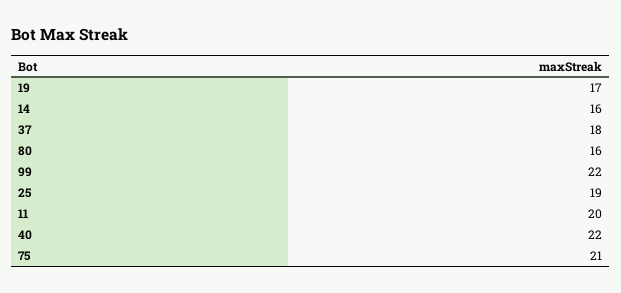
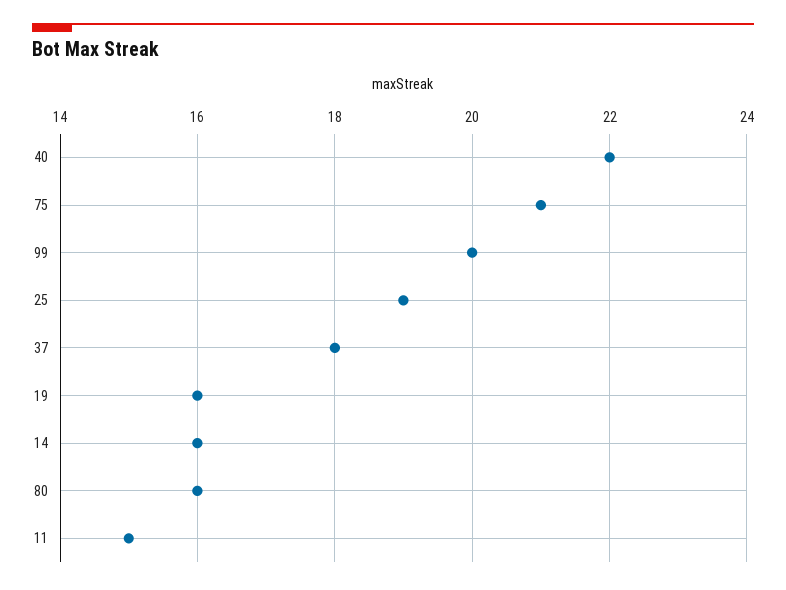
  {
-   "19": 17,
+   "19": 16,
    "14": 16,
    "37": 18,
    "80": 16,
-   "99": 22,
+   "99": 20,
    "25": 19,
-   "11": 20,
+   "11": 15,
    "40": 22,
    "75": 21
  }

